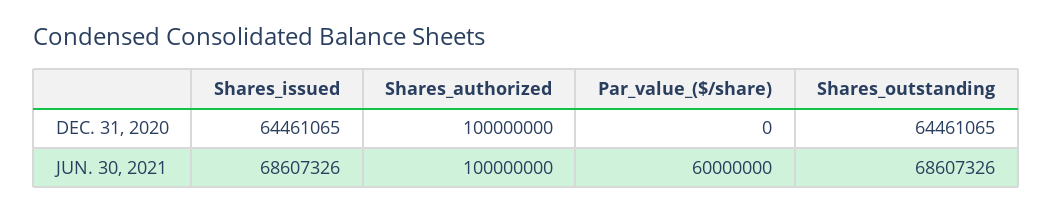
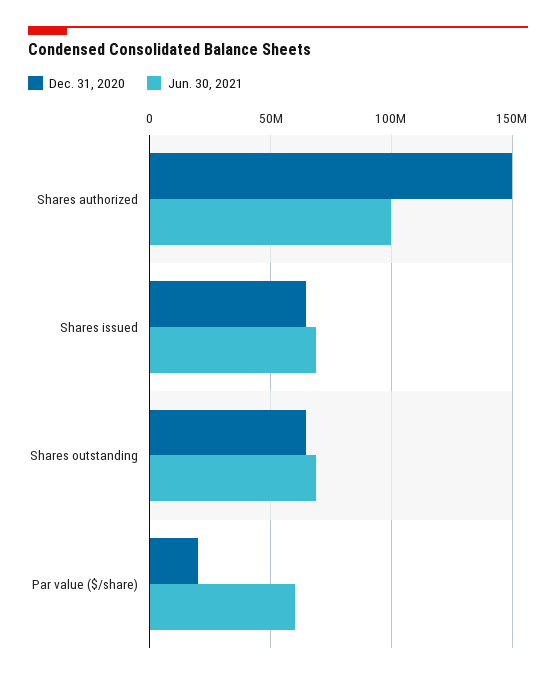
  {
    "DEC. 31, 2020": {
      "Shares_issued": 64461065,
-     "Shares_authorized": 100000000,
+     "Shares_authorized": 150000000,
-     "Par_value_($/share)": 0,
+     "Par_value_($/share)": 20000000,
      "Shares_outstanding": 64461065
    },
    "JUN. 30, 2021": {
      "Shares_issued": 68607326,
      "Shares_authorized": 100000000,
      "Par_value_($/share)": 60000000,
      "Shares_outstanding": 68607326
    }
  }

